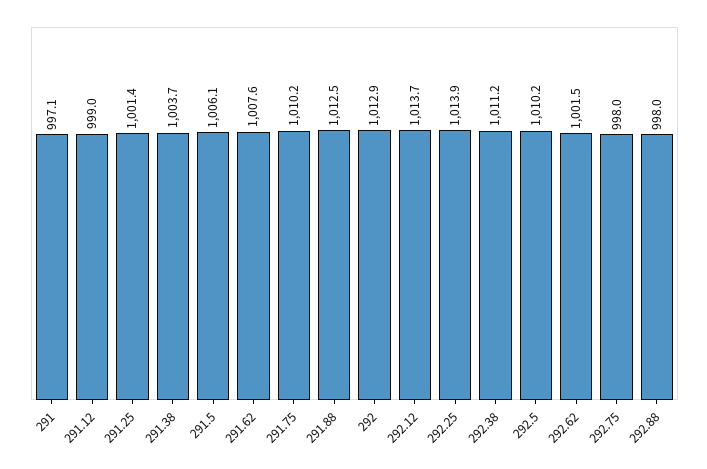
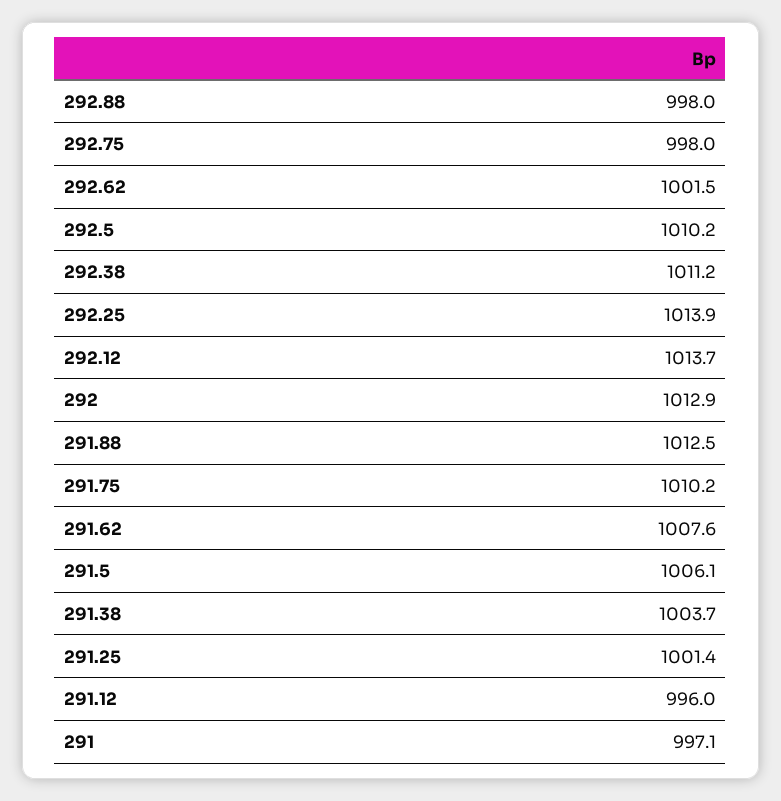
  {
    "291": 997.1,
-   "291.12": 999,
+   "291.12": 996,
    "291.25": 1001.4,
    "291.38": 1003.7,
    "291.5": 1006.1,
    "291.62": 1007.6,
    "291.75": 1010.2,
    "291.88": 1012.5,
    "292": 1012.9,
    "292.12": 1013.7,
    "292.25": 1013.9,
    "292.38": 1011.2,
    "292.5": 1010.2,
    "292.62": 1001.5,
    "292.75": 998,
    "292.88": 998
  }

